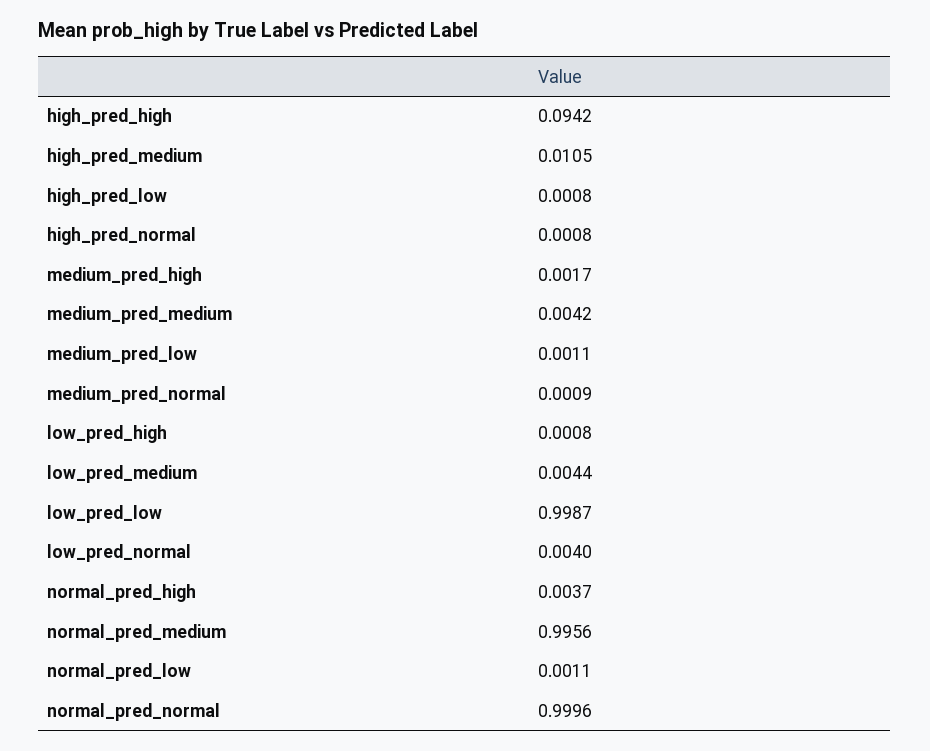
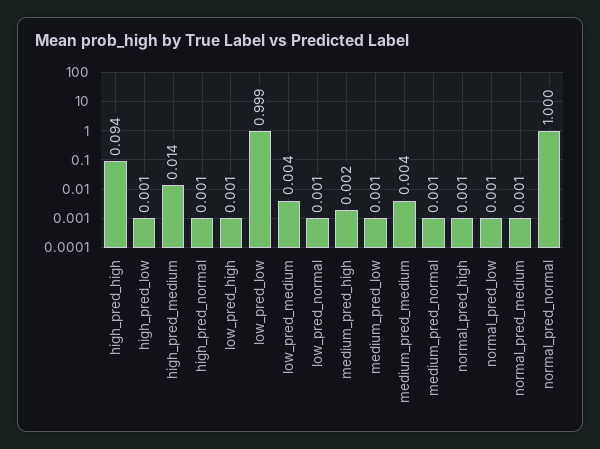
  {
    "high_pred_high": 0.0942,
-   "high_pred_medium": 0.0105,
+   "high_pred_medium": 0.014,
    "high_pred_low": 0.0008,
    "high_pred_normal": 0.0008,
    "medium_pred_high": 0.0017,
    "medium_pred_medium": 0.0042,
    "medium_pred_low": 0.0011,
    "medium_pred_normal": 0.0009,
    "low_pred_high": 0.0008,
    "low_pred_medium": 0.0044,
    "low_pred_low": 0.9987,
-   "low_pred_normal": 0.004,
+   "low_pred_normal": 0.001,
-   "normal_pred_high": 0.0037,
+   "normal_pred_high": 0.001,
-   "normal_pred_medium": 0.9956,
+   "normal_pred_medium": 0.001,
    "normal_pred_low": 0.0011,
    "normal_pred_normal": 0.9996
  }

